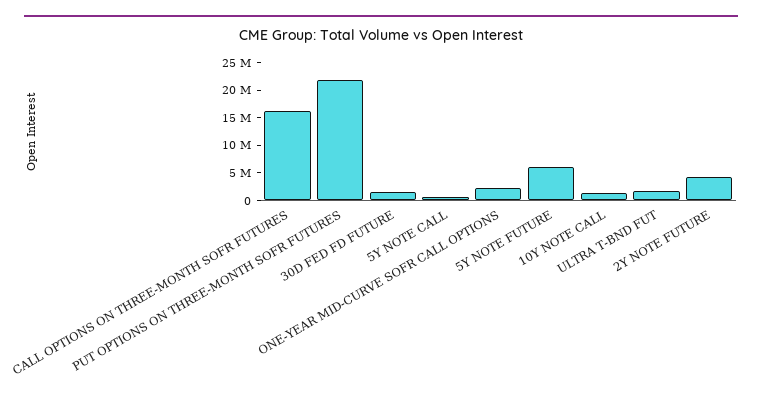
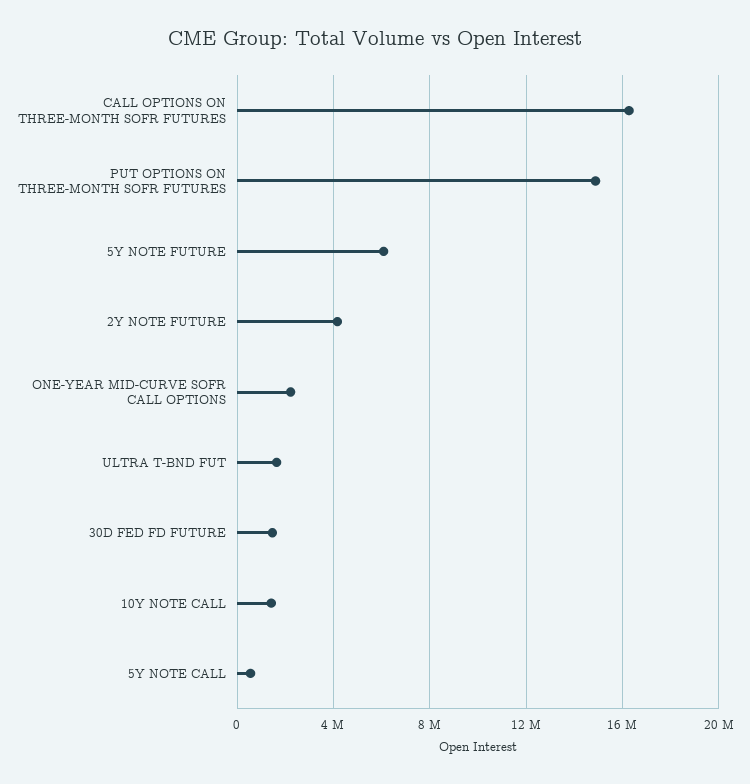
  {
    "CALL OPTIONS ON THREE-MONTH SOFR FUTURES": 16500000,
-   "PUT OPTIONS ON THREE-MONTH SOFR FUTURES": 22500000,
+   "PUT OPTIONS ON THREE-MONTH SOFR FUTURES": 15000000,
    "30D FED FD FUTURE": 1500000,
    "5Y NOTE CALL": 500000,
    "ONE-YEAR MID-CURVE SOFR CALL OPTIONS": 2000000,
    "5Y NOTE FUTURE": 6000000,
    "10Y NOTE CALL": 1500000,
    "ULTRA T-BND FUT": 1500000,
    "2Y NOTE FUTURE": 4000000
  }

